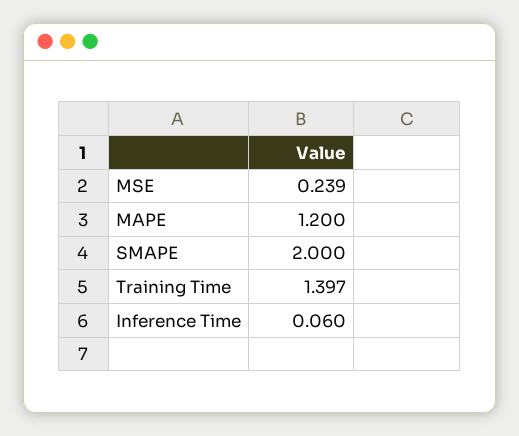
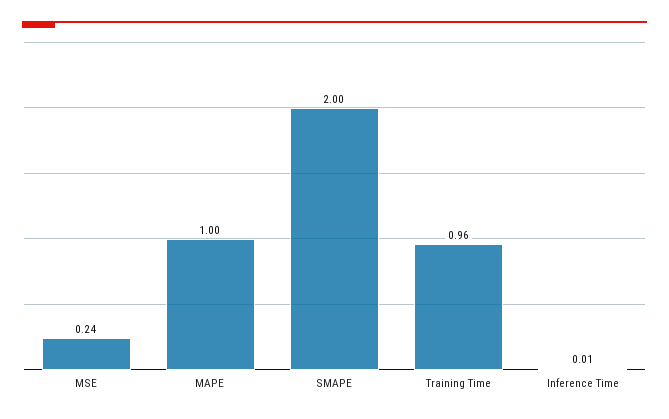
  {
    "MSE": 0.239,
-   "MAPE": 1.2,
+   "MAPE": 1,
    "SMAPE": 2,
-   "Training Time": 1.397,
+   "Training Time": 0.96,
-   "Inference Time": 0.06
+   "Inference Time": 0.01
  }

